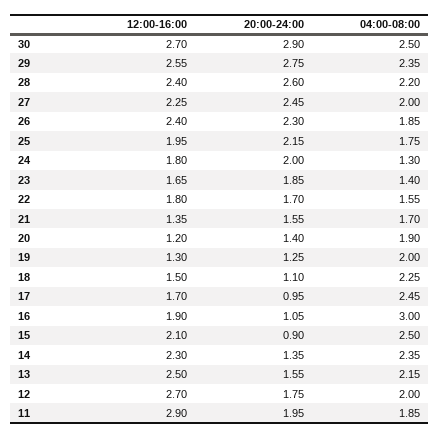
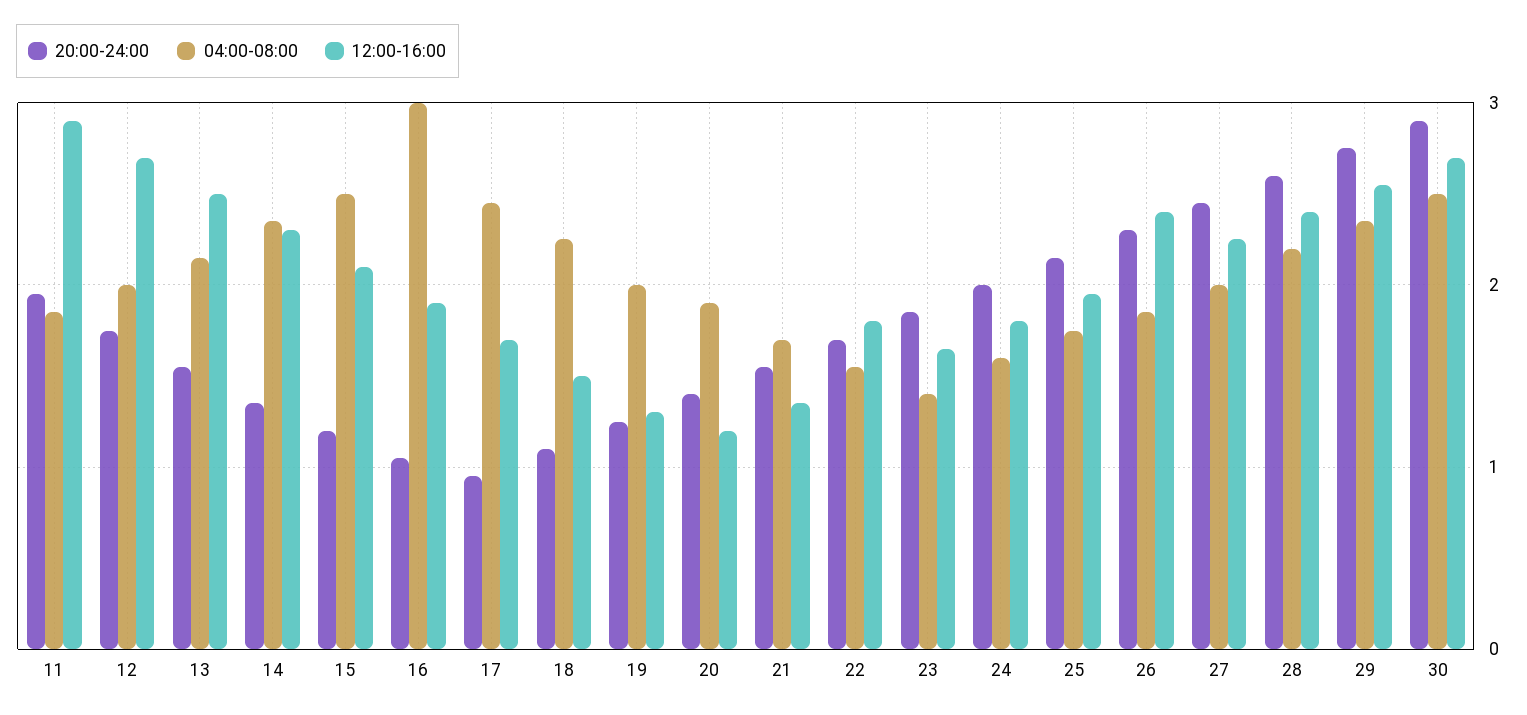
  {
    "12:00-16:00": {
      "30": 2.7,
      "29": 2.55,
      "28": 2.4,
      "27": 2.25,
      "26": 2.4,
      "25": 1.95,
      "24": 1.8,
      "23": 1.65,
      "22": 1.8,
      "21": 1.35,
      "20": 1.2,
      "19": 1.3,
      "18": 1.5,
      "17": 1.7,
      "16": 1.9,
      "15": 2.1,
      "14": 2.3,
      "13": 2.5,
      "12": 2.7,
      "11": 2.9
    },
    "20:00-24:00": {
      "30": 2.9,
      "29": 2.75,
      "28": 2.6,
      "27": 2.45,
      "26": 2.3,
      "25": 2.15,
      "24": 2,
      "23": 1.85,
      "22": 1.7,
      "21": 1.55,
      "20": 1.4,
      "19": 1.25,
      "18": 1.1,
      "17": 0.95,
      "16": 1.05,
-     "15": 0.9,
+     "15": 1.2,
      "14": 1.35,
      "13": 1.55,
      "12": 1.75,
      "11": 1.95
    },
    "04:00-08:00": {
      "30": 2.5,
      "29": 2.35,
      "28": 2.2,
      "27": 2,
      "26": 1.85,
      "25": 1.75,
-     "24": 1.3,
+     "24": 1.6,
      "23": 1.4,
      "22": 1.55,
      "21": 1.7,
      "20": 1.9,
      "19": 2,
      "18": 2.25,
      "17": 2.45,
      "16": 3,
      "15": 2.5,
      "14": 2.35,
      "13": 2.15,
      "12": 2,
      "11": 1.85
    }
  }

